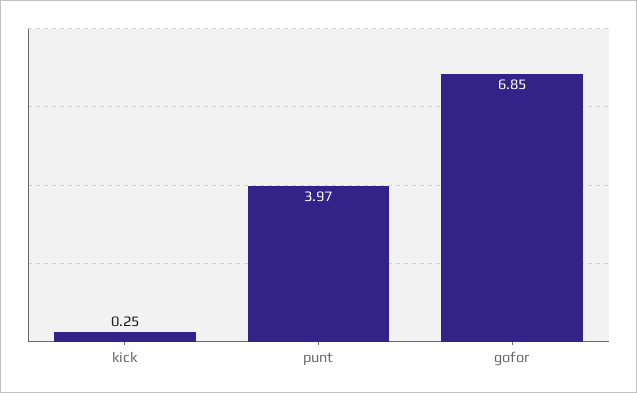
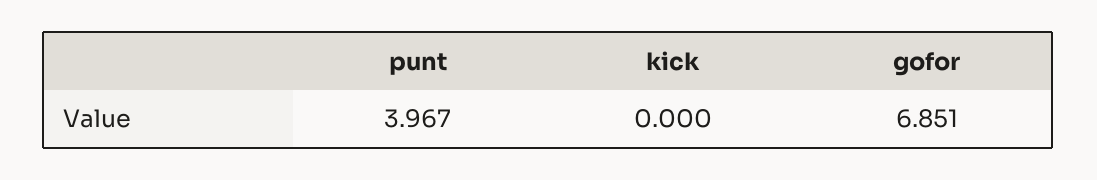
  {
-   "kick": 0.25,
+   "kick": 0,
    "punt": 3.967,
    "gofor": 6.851
  }

